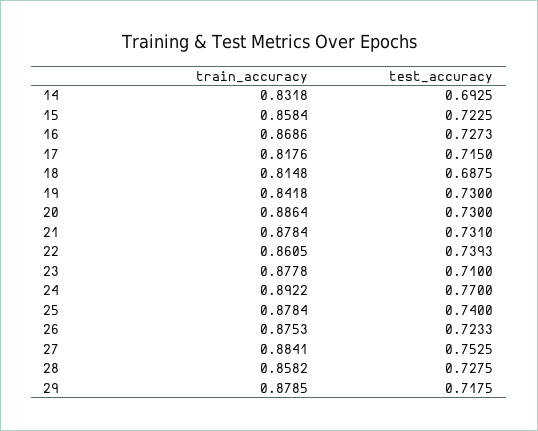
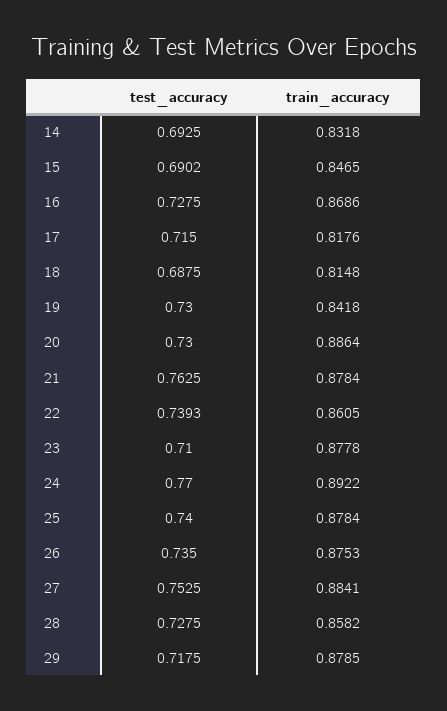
  {
    "train_accuracy": {
      "14": 0.8318,
-     "15": 0.8584,
+     "15": 0.8465,
      "16": 0.8686,
      "17": 0.8176,
      "18": 0.8148,
      "19": 0.8418,
      "20": 0.8864,
      "21": 0.8784,
      "22": 0.8605,
      "23": 0.8778,
      "24": 0.8922,
      "25": 0.8784,
      "26": 0.8753,
      "27": 0.8841,
      "28": 0.8582,
      "29": 0.8785
    },
    "test_accuracy": {
      "14": 0.6925,
-     "15": 0.7225,
+     "15": 0.6902,
-     "16": 0.7273,
+     "16": 0.7275,
      "17": 0.715,
      "18": 0.6875,
      "19": 0.73,
      "20": 0.73,
-     "21": 0.731,
+     "21": 0.7625,
      "22": 0.7393,
      "23": 0.71,
      "24": 0.77,
      "25": 0.74,
-     "26": 0.7233,
+     "26": 0.735,
      "27": 0.7525,
      "28": 0.7275,
      "29": 0.7175
    }
  }

